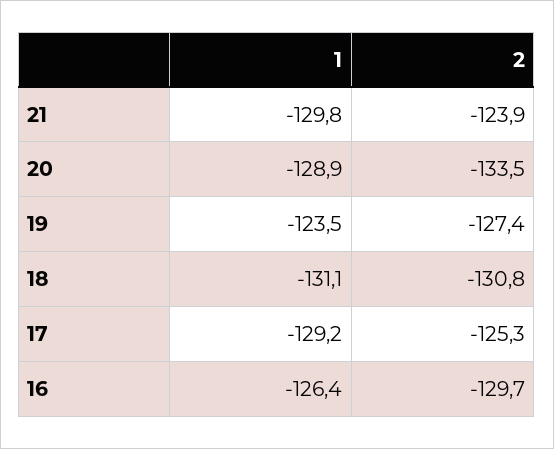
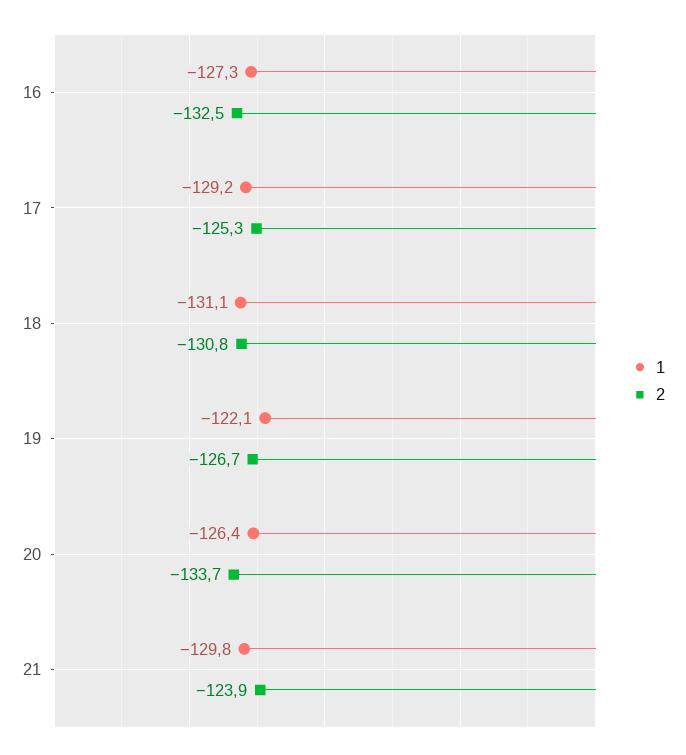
  {
    "1": {
      "21": -129.8,
-     "20": -128.9,
+     "20": -126.4,
-     "19": -123.5,
+     "19": -122.1,
      "18": -131.1,
      "17": -129.2,
-     "16": -126.4
+     "16": -127.3
    },
    "2": {
      "21": -123.9,
-     "20": -133.5,
+     "20": -133.7,
-     "19": -127.4,
+     "19": -126.7,
      "18": -130.8,
      "17": -125.3,
-     "16": -129.7
+     "16": -132.5
    }
  }

